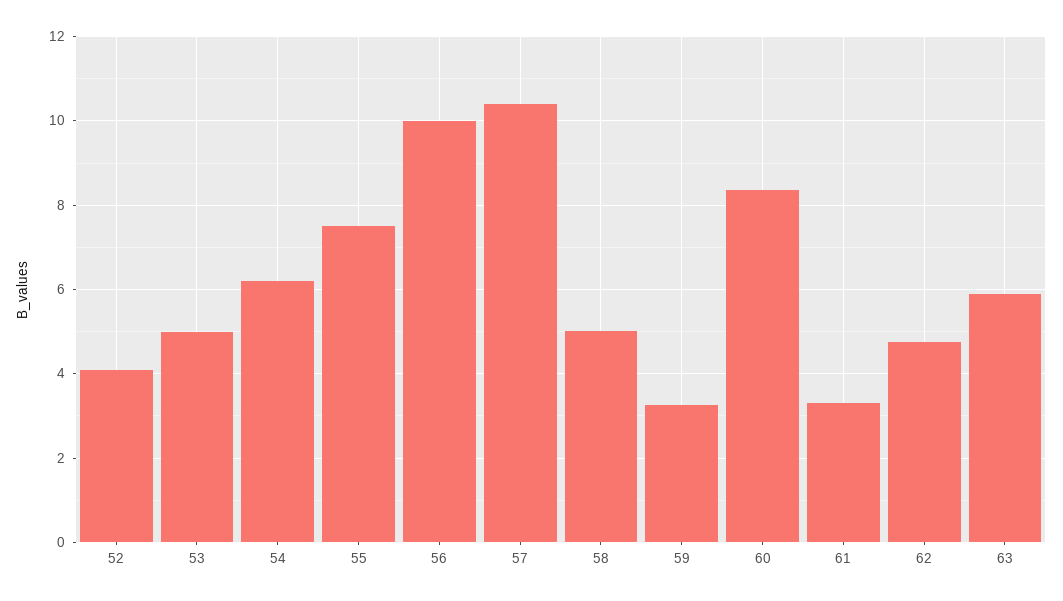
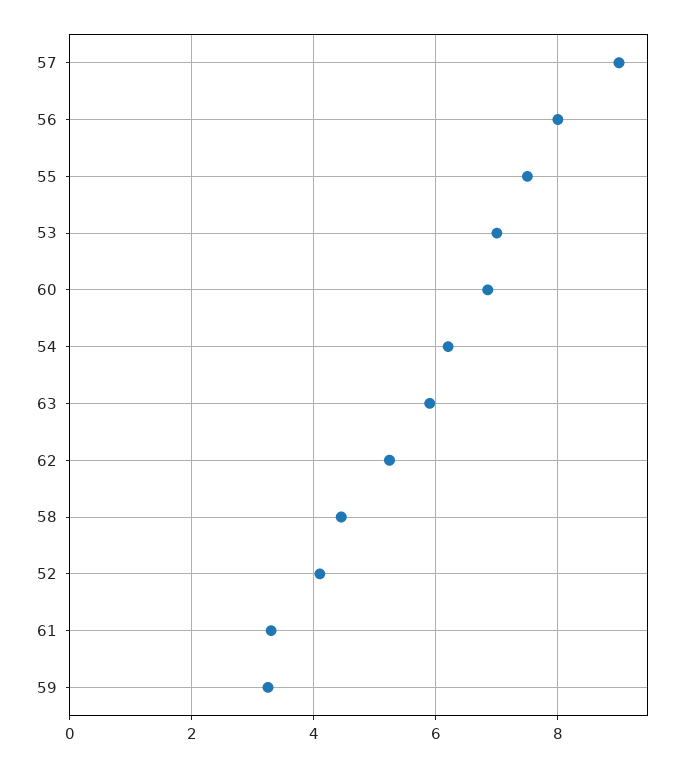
  {
    "52": 4.2,
-   "53": 5,
+   "53": 7,
    "54": 6.2,
    "55": 7.6,
-   "56": 10,
+   "56": 8,
-   "57": 10.4,
+   "57": 9,
-   "58": 5,
+   "58": 4.4,
    "59": 3.2,
-   "60": 8.4,
+   "60": 6.8,
    "61": 3.4,
-   "62": 4.8,
+   "62": 5.2,
    "63": 6
  }

